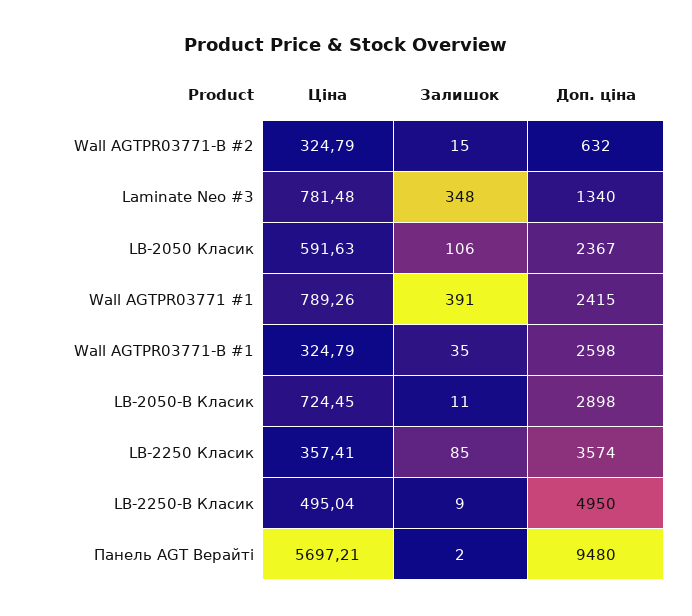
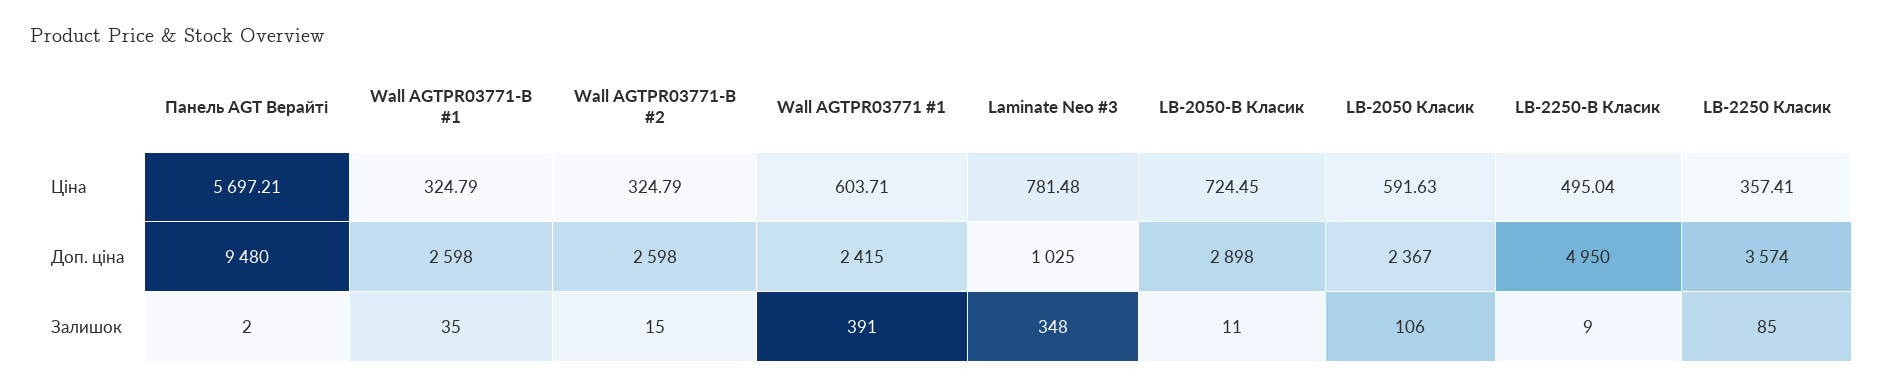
  {
    "Ціна": {
      "Wall AGTPR03771-B #2": 324.79,
      "Laminate Neo #3": 781.48,
      "LB-2050 Класик": 591.63,
-     "Wall AGTPR03771 #1": 789.26,
+     "Wall AGTPR03771 #1": 603.71,
      "Wall AGTPR03771-B #1": 324.79,
      "LB-2050-В Класик": 724.45,
      "LB-2250 Класик": 357.41,
      "LB-2250-В Класик": 495.04,
      "Панель AGT Верайті": 5697.21
    },
    "Залишок": {
      "Wall AGTPR03771-B #2": 15,
      "Laminate Neo #3": 348,
      "LB-2050 Класик": 106,
      "Wall AGTPR03771 #1": 391,
      "Wall AGTPR03771-B #1": 35,
      "LB-2050-В Класик": 11,
      "LB-2250 Класик": 85,
      "LB-2250-В Класик": 9,
      "Панель AGT Верайті": 2
    },
    "Доп. ціна": {
-     "Wall AGTPR03771-B #2": 632,
+     "Wall AGTPR03771-B #2": 2598,
-     "Laminate Neo #3": 1340,
+     "Laminate Neo #3": 1025,
      "LB-2050 Класик": 2367,
      "Wall AGTPR03771 #1": 2415,
      "Wall AGTPR03771-B #1": 2598,
      "LB-2050-В Класик": 2898,
      "LB-2250 Класик": 3574,
      "LB-2250-В Класик": 4950,
      "Панель AGT Верайті": 9480
    }
  }

